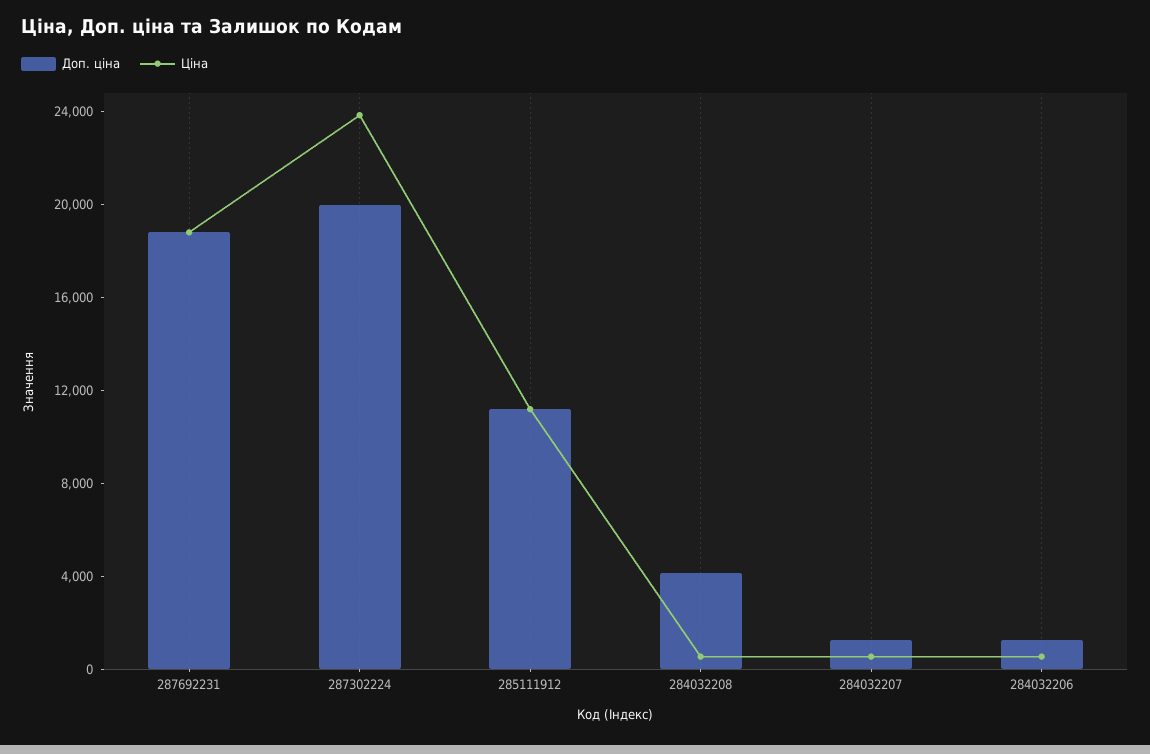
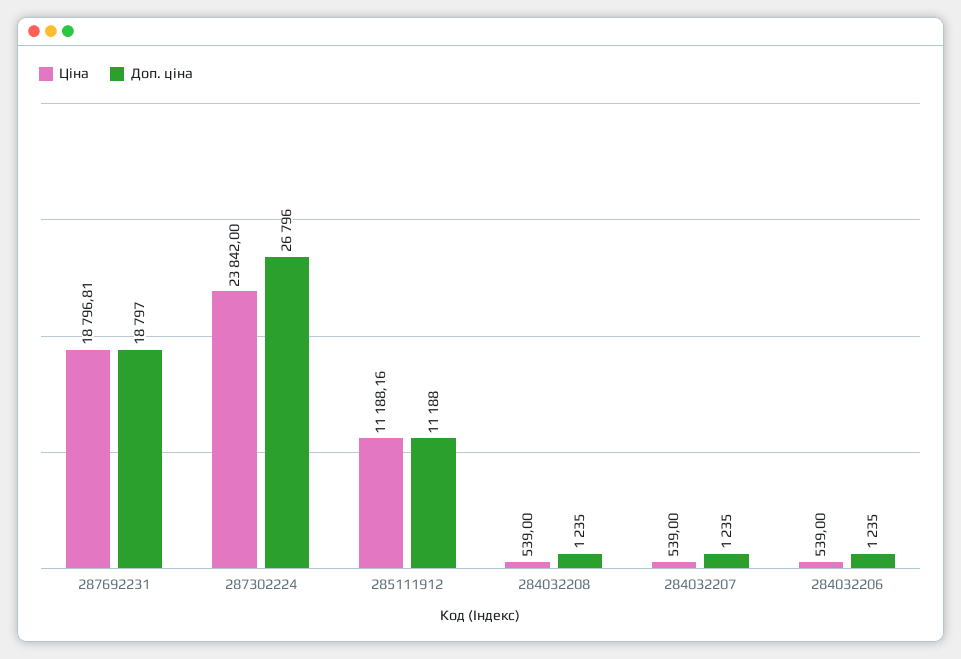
  {
    "Доп. ціна": {
      "287692231": 18797,
-     "287302224": 20000,
+     "287302224": 26796,
      "285111912": 11188,
-     "284032208": 4000,
+     "284032208": 1235,
      "284032207": 1235,
      "284032206": 1235
    },
    "Ціна": {
      "287692231": 18796.81,
      "287302224": 23842,
      "285111912": 11188.16,
      "284032208": 539,
      "284032207": 539,
      "284032206": 539
    }
  }

